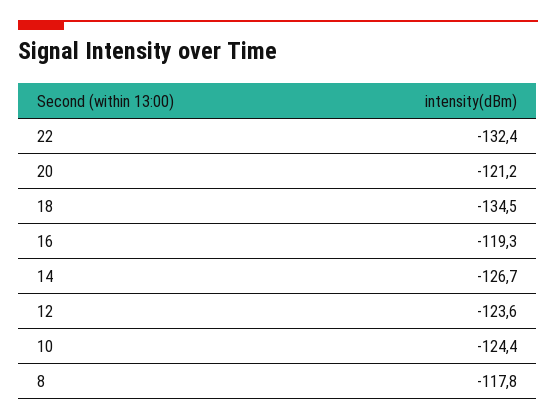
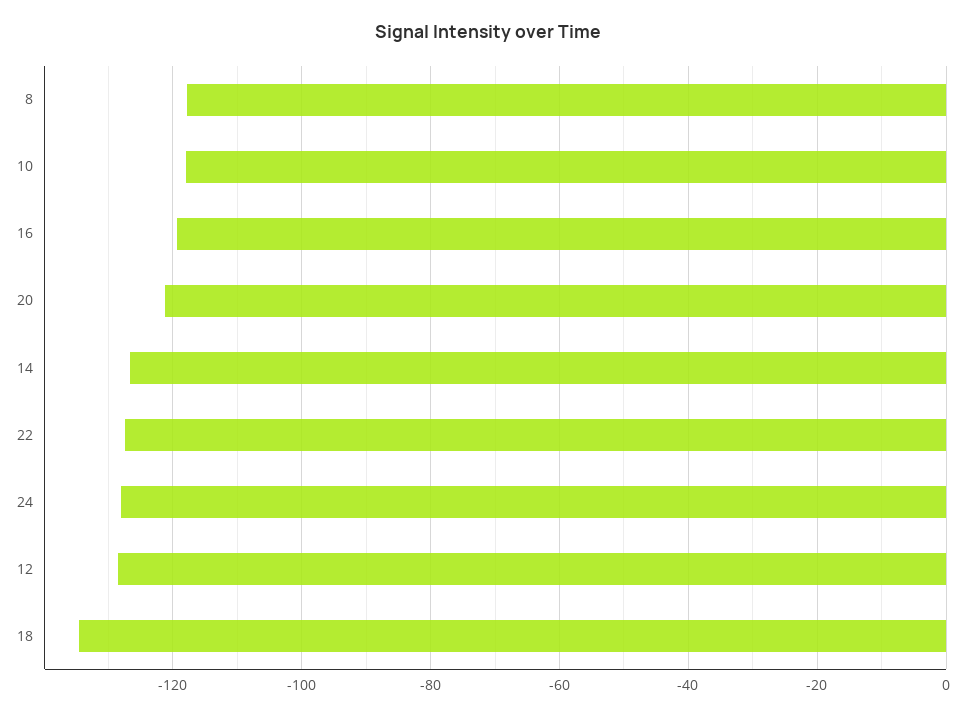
  {
-   "22": -132.4,
+   "22": -128,
    "20": -121.2,
    "18": -134.5,
    "16": -119.3,
    "14": -126.7,
-   "12": -123.6,
+   "12": -128,
-   "10": -124.4,
+   "10": -118,
-   "8": -117.8
+   "8": -117.8,
+   "24": -128
  }

